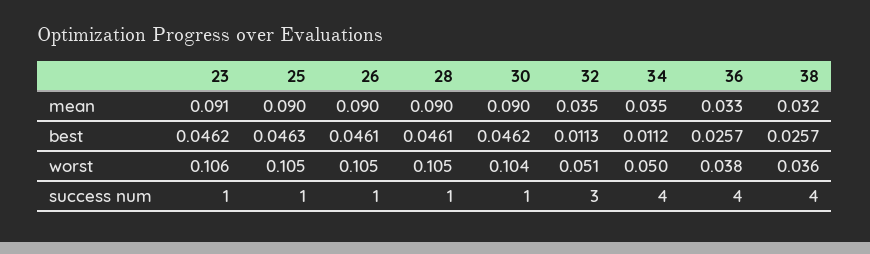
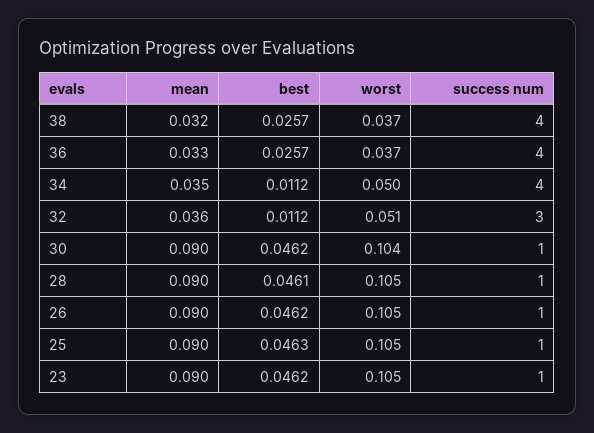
  {
    "23": {
-     "mean": 0.091,
+     "mean": 0.09,
      "best": 0.0462,
-     "worst": 0.106,
+     "worst": 0.105,
      "success num": 1
    },
    "25": {
      "mean": 0.09,
      "best": 0.0463,
      "worst": 0.105,
      "success num": 1
    },
    "26": {
      "mean": 0.09,
-     "best": 0.0461,
+     "best": 0.0462,
      "worst": 0.105,
      "success num": 1
    },
    "28": {
      "mean": 0.09,
      "best": 0.0461,
      "worst": 0.105,
      "success num": 1
    },
    "30": {
      "mean": 0.09,
      "best": 0.0462,
      "worst": 0.104,
      "success num": 1
    },
    "32": {
-     "mean": 0.035,
+     "mean": 0.036,
-     "best": 0.0113,
+     "best": 0.0112,
      "worst": 0.051,
      "success num": 3
    },
    "34": {
      "mean": 0.035,
      "best": 0.0112,
      "worst": 0.05,
      "success num": 4
    },
    "36": {
      "mean": 0.033,
      "best": 0.0257,
-     "worst": 0.038,
+     "worst": 0.037,
      "success num": 4
    },
    "38": {
      "mean": 0.032,
      "best": 0.0257,
-     "worst": 0.036,
+     "worst": 0.037,
      "success num": 4
    }
  }

